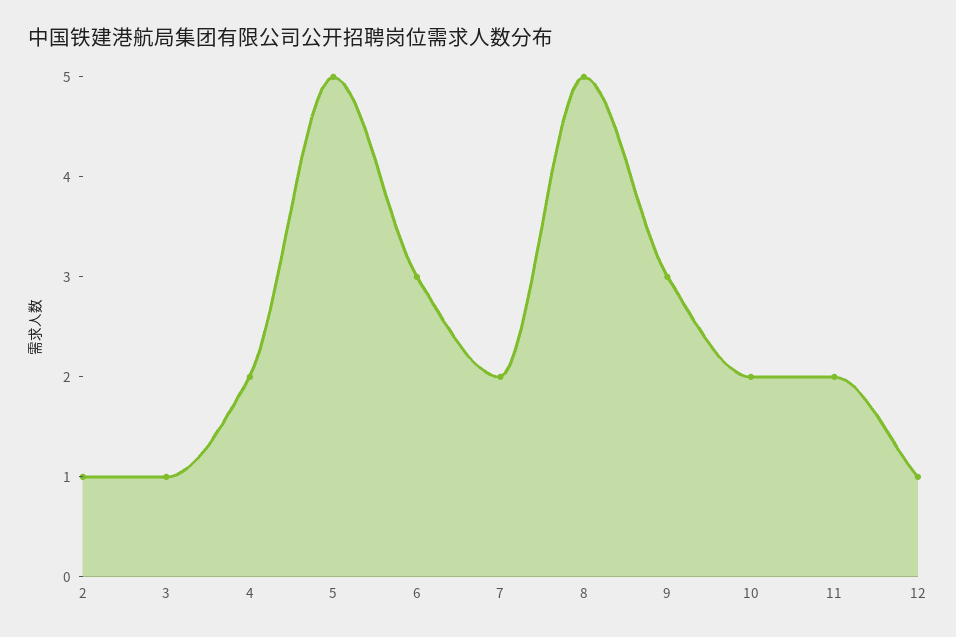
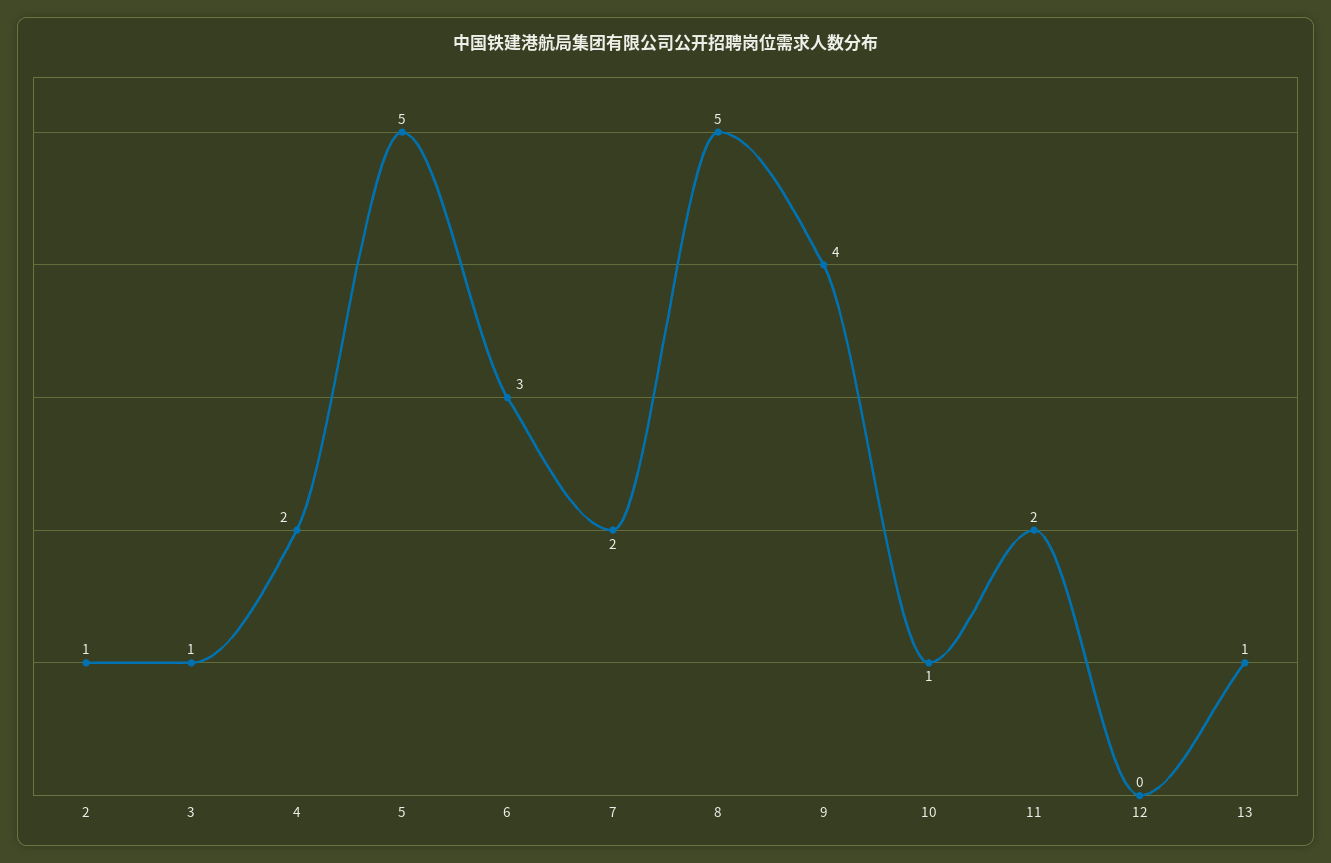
  {
    "2": 1,
    "3": 1,
    "4": 2,
    "5": 5,
    "6": 3,
    "7": 2,
    "8": 5,
-   "9": 3,
+   "9": 4,
-   "10": 2,
+   "10": 1,
    "11": 2,
-   "12": 1
+   "12": 0,
+   "13": 1
  }

